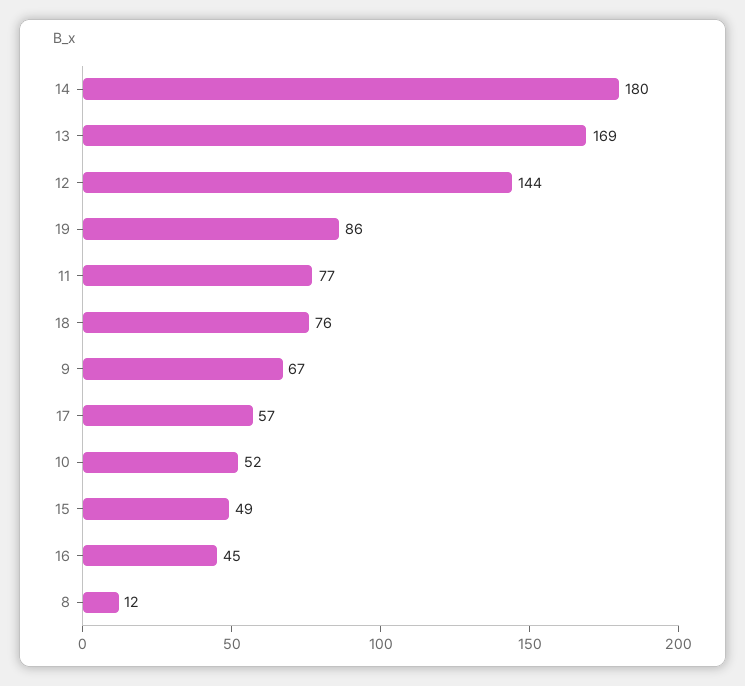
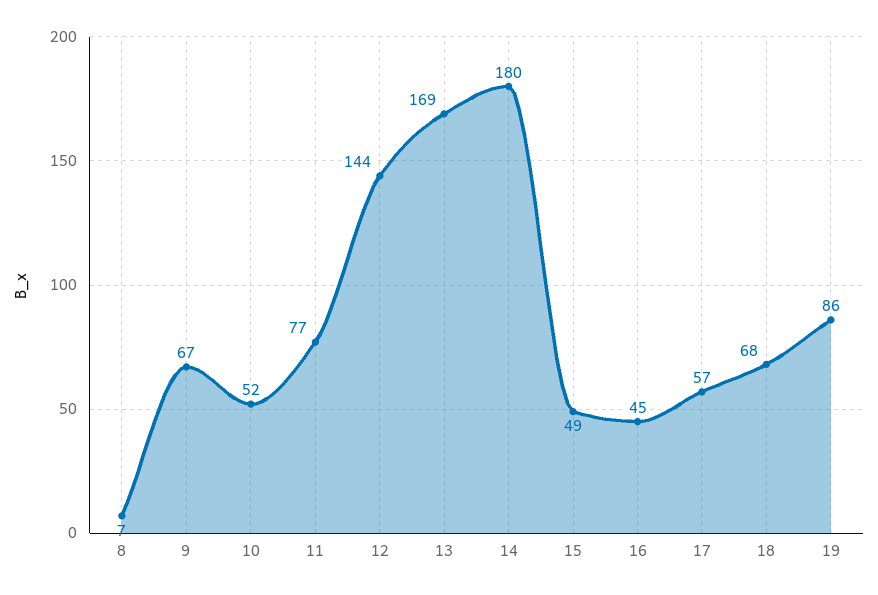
  {
    "14": 180,
    "13": 169,
    "12": 144,
    "19": 86,
    "11": 77,
-   "18": 76,
+   "18": 68,
    "9": 67,
    "17": 57,
    "10": 52,
    "15": 49,
    "16": 45,
-   "8": 12
+   "8": 7
  }

